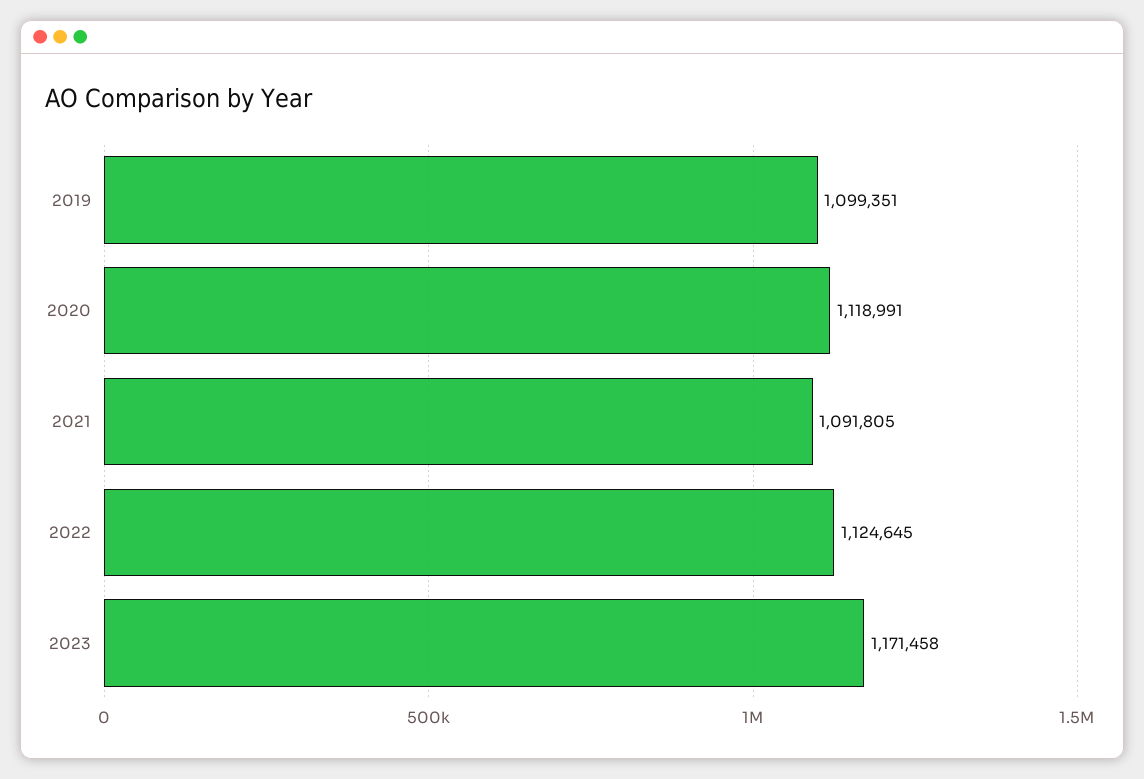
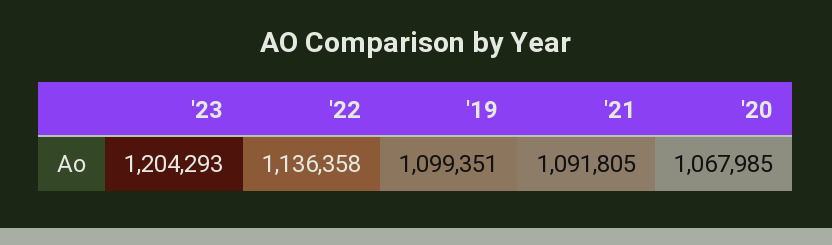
  {
    "2019": 1099351,
-   "2020": 1118991,
+   "2020": 1067985,
    "2021": 1091805,
-   "2022": 1124645,
+   "2022": 1136358,
-   "2023": 1171458
+   "2023": 1204293
  }

